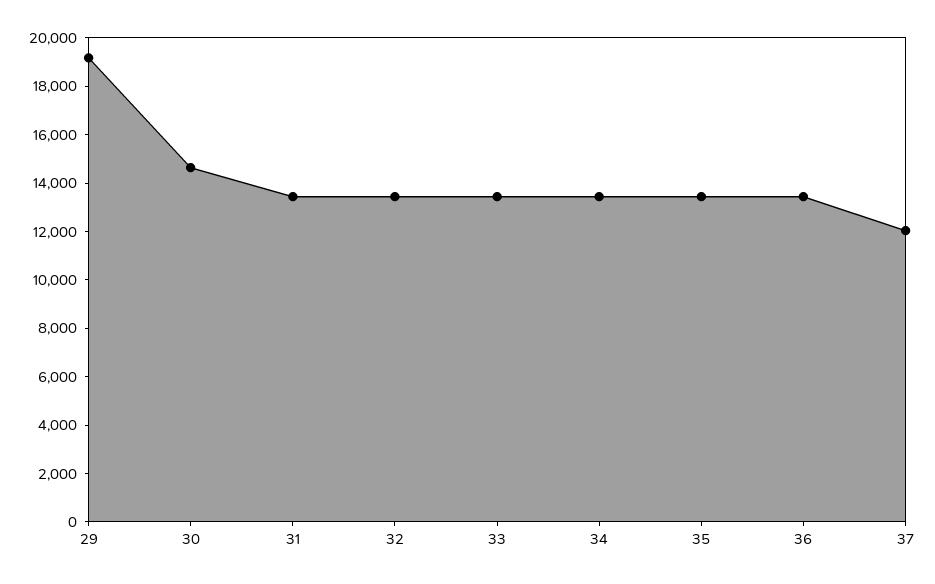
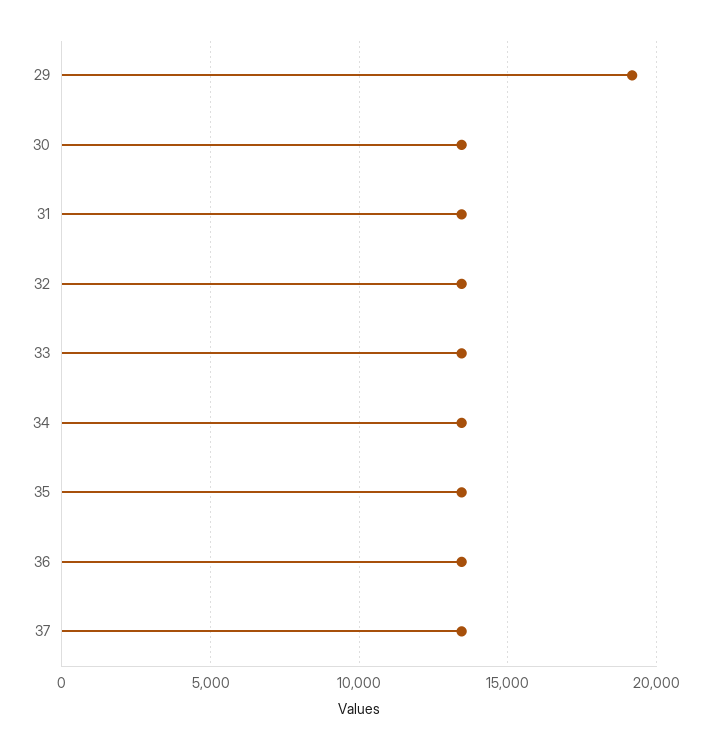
  {
    "29": 19000,
-   "30": 14500,
+   "30": 13500,
    "31": 13500,
    "32": 13500,
    "33": 13500,
    "34": 13500,
    "35": 13500,
    "36": 13500,
-   "37": 12000
+   "37": 13500
  }

